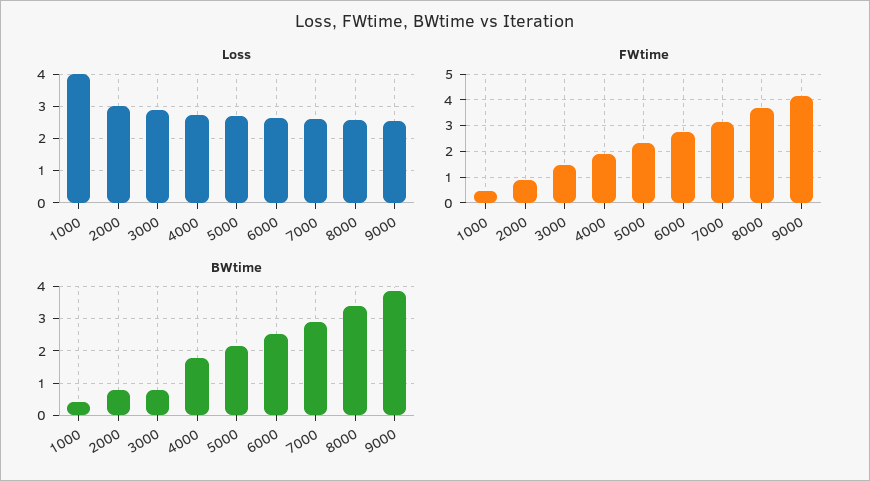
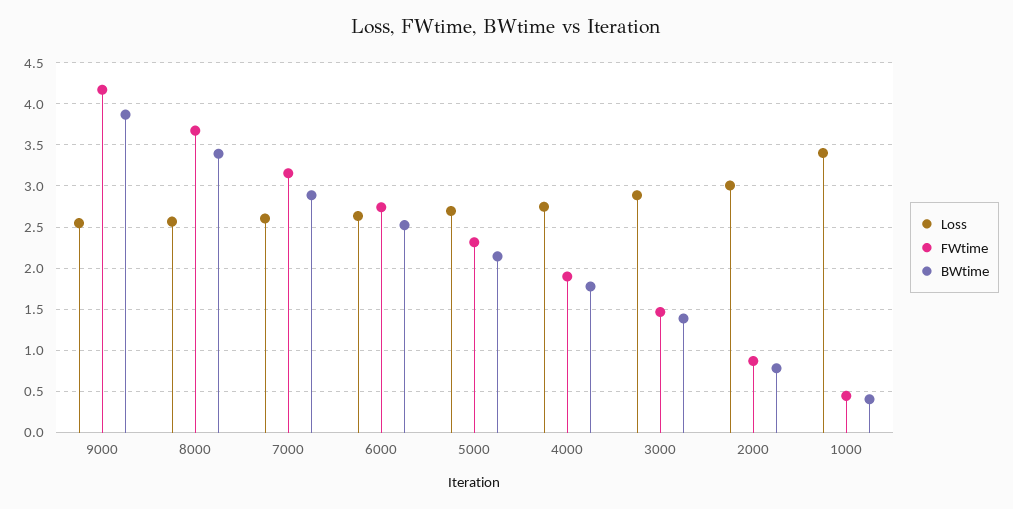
  {
    "Loss": {
-     "1000": 4,
+     "1000": 3.4,
      "2000": 3,
      "3000": 2.9,
      "4000": 2.7,
      "5000": 2.7,
      "6000": 2.6,
      "7000": 2.6,
      "8000": 2.6,
      "9000": 2.5
    },
    "FWtime": {
      "1000": 0.4,
      "2000": 0.9,
      "3000": 1.5,
      "4000": 1.9,
      "5000": 2.3,
      "6000": 2.7,
      "7000": 3.2,
      "8000": 3.7,
      "9000": 4.2
    },
    "BWtime": {
      "1000": 0.4,
      "2000": 0.8,
-     "3000": 0.8,
+     "3000": 1.4,
      "4000": 1.8,
      "5000": 2.1,
      "6000": 2.5,
      "7000": 2.9,
      "8000": 3.4,
      "9000": 3.9
    }
  }

